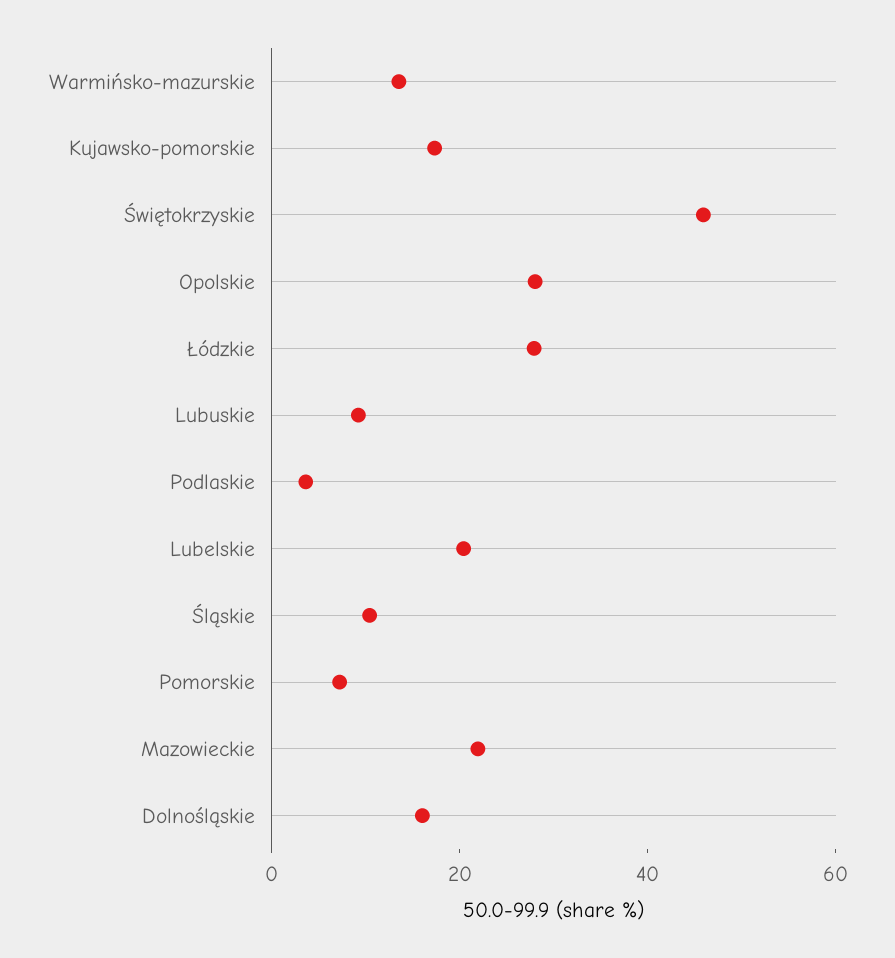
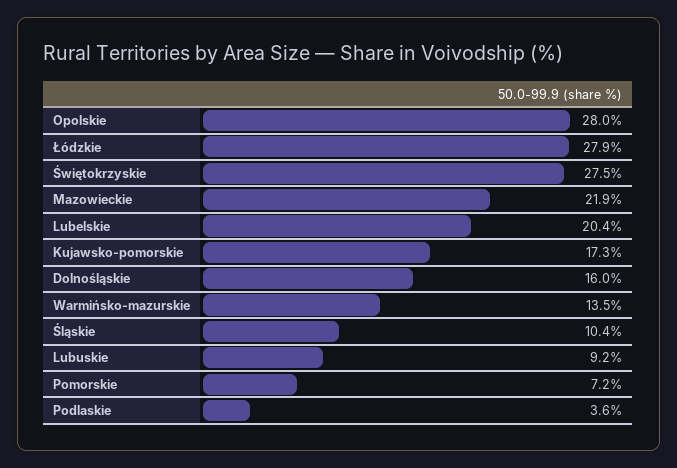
  {
    "Warmińsko-mazurskie": 13.5,
    "Kujawsko-pomorskie": 17.3,
-   "Świętokrzyskie": 45,
+   "Świętokrzyskie": 27.5,
    "Opolskie": 28,
    "Łódzkie": 27.9,
    "Lubuskie": 9.2,
    "Podlaskie": 3.6,
    "Lubelskie": 20.4,
    "Śląskie": 10.4,
    "Pomorskie": 7.2,
    "Mazowieckie": 21.9,
    "Dolnośląskie": 16
  }

